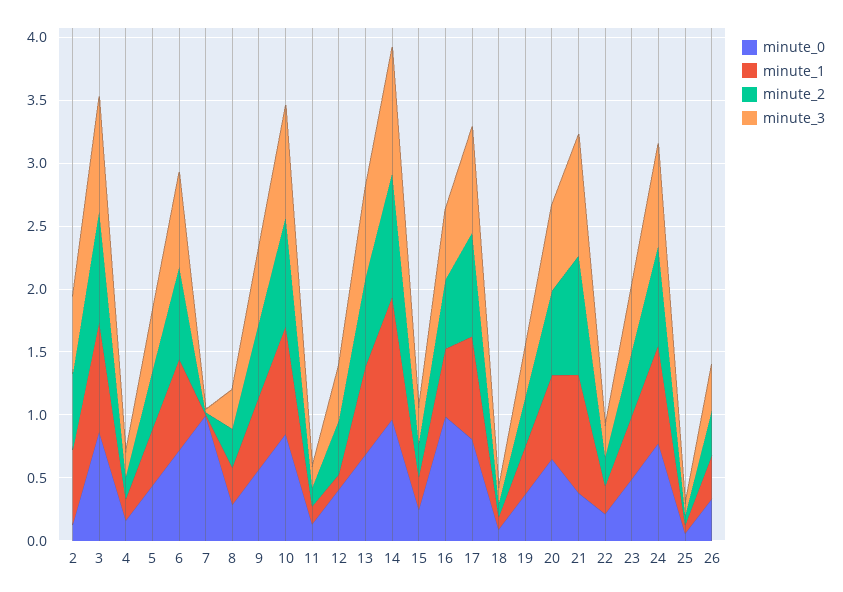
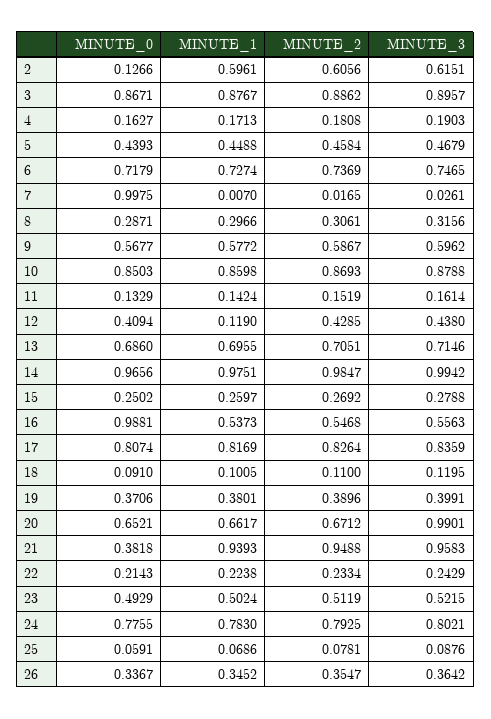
  {
    "minute_0": {
      "2": 0.1266,
      "3": 0.8671,
      "4": 0.1627,
      "5": 0.4393,
      "6": 0.7179,
      "7": 0.9975,
      "8": 0.2871,
      "9": 0.5677,
      "10": 0.8503,
      "11": 0.1329,
      "12": 0.4094,
      "13": 0.686,
      "14": 0.9656,
      "15": 0.2502,
      "16": 0.9881,
      "17": 0.8074,
      "18": 0.091,
      "19": 0.3706,
      "20": 0.6521,
      "21": 0.3818,
      "22": 0.2143,
      "23": 0.4929,
      "24": 0.7755,
      "25": 0.0591,
      "26": 0.3367
    },
    "minute_1": {
      "2": 0.5961,
      "3": 0.8767,
      "4": 0.1713,
      "5": 0.4488,
      "6": 0.7274,
      "7": 0.007,
      "8": 0.2966,
      "9": 0.5772,
      "10": 0.8598,
      "11": 0.1424,
      "12": 0.119,
      "13": 0.6955,
      "14": 0.9751,
      "15": 0.2597,
      "16": 0.5373,
      "17": 0.8169,
      "18": 0.1005,
      "19": 0.3801,
      "20": 0.6617,
      "21": 0.9393,
      "22": 0.2238,
      "23": 0.5024,
      "24": 0.783,
      "25": 0.0686,
      "26": 0.3452
    },
    "minute_2": {
      "2": 0.6056,
      "3": 0.8862,
      "4": 0.1808,
      "5": 0.4584,
      "6": 0.7369,
      "7": 0.0165,
      "8": 0.3061,
      "9": 0.5867,
      "10": 0.8693,
      "11": 0.1519,
      "12": 0.4285,
      "13": 0.7051,
      "14": 0.9847,
      "15": 0.2692,
      "16": 0.5468,
      "17": 0.8264,
      "18": 0.11,
      "19": 0.3896,
      "20": 0.6712,
      "21": 0.9488,
      "22": 0.2334,
      "23": 0.5119,
      "24": 0.7925,
      "25": 0.0781,
      "26": 0.3547
    },
    "minute_3": {
      "2": 0.6151,
      "3": 0.8957,
      "4": 0.1903,
      "5": 0.4679,
      "6": 0.7465,
      "7": 0.0261,
      "8": 0.3156,
      "9": 0.5962,
      "10": 0.8788,
      "11": 0.1614,
      "12": 0.438,
      "13": 0.7146,
      "14": 0.9942,
      "15": 0.2788,
      "16": 0.5563,
      "17": 0.8359,
      "18": 0.1195,
      "19": 0.3991,
-     "20": 0.7,
+     "20": 0.9901,
      "21": 0.9583,
      "22": 0.2429,
      "23": 0.5215,
      "24": 0.8021,
      "25": 0.0876,
      "26": 0.3642
    }
  }

